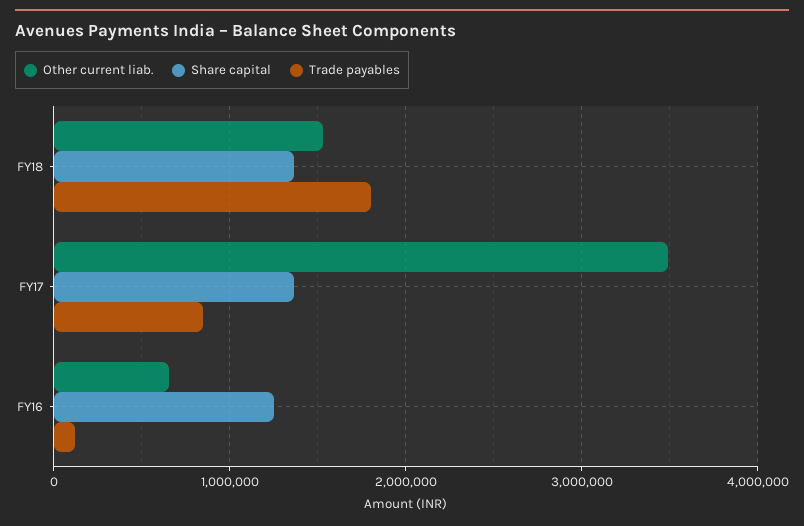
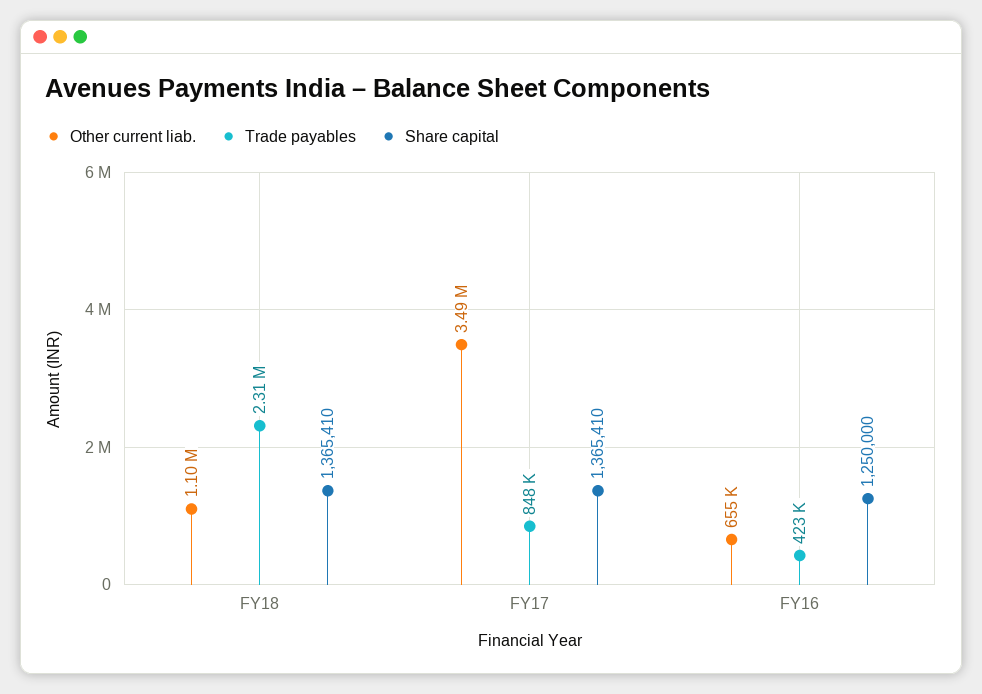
  {
    "Other current liab.": {
-     "FY18": 1500000,
+     "FY18": 1100000,
      "FY17": 3490000,
      "FY16": 655000
    },
    "Share capital": {
      "FY18": 1365410,
      "FY17": 1365410,
      "FY16": 1250000
    },
    "Trade payables": {
-     "FY18": 1800000,
+     "FY18": 2310000,
      "FY17": 848000,
-     "FY16": 100000
+     "FY16": 423000
    }
  }

